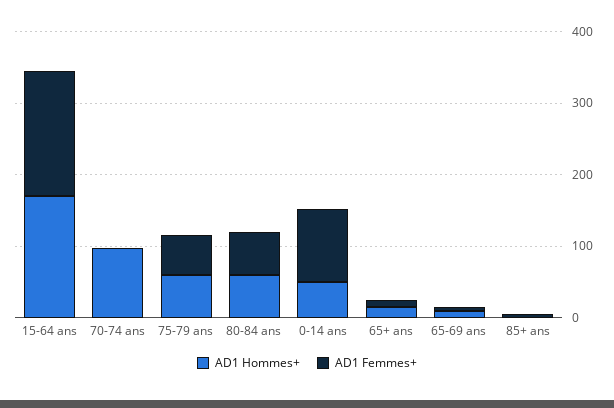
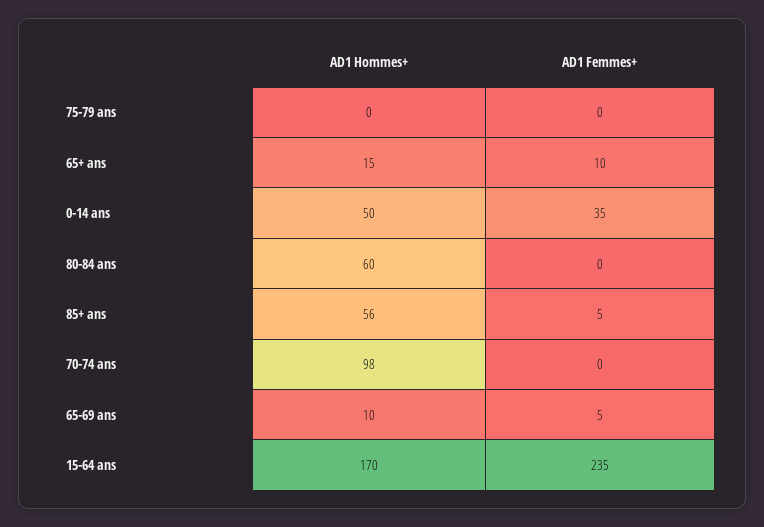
  {
    "AD1 Hommes+": {
      "15-64 ans": 170,
      "70-74 ans": 98,
-     "75-79 ans": 60,
+     "75-79 ans": 0,
      "80-84 ans": 60,
      "0-14 ans": 50,
      "65+ ans": 15,
      "65-69 ans": 10,
-     "85+ ans": 0
+     "85+ ans": 56
    },
    "AD1 Femmes+": {
-     "15-64 ans": 180,
+     "15-64 ans": 235,
      "70-74 ans": 0,
-     "75-79 ans": 60,
+     "75-79 ans": 0,
-     "80-84 ans": 60,
+     "80-84 ans": 0,
-     "0-14 ans": 100,
+     "0-14 ans": 35,
      "65+ ans": 10,
      "65-69 ans": 5,
      "85+ ans": 5
    }
  }

